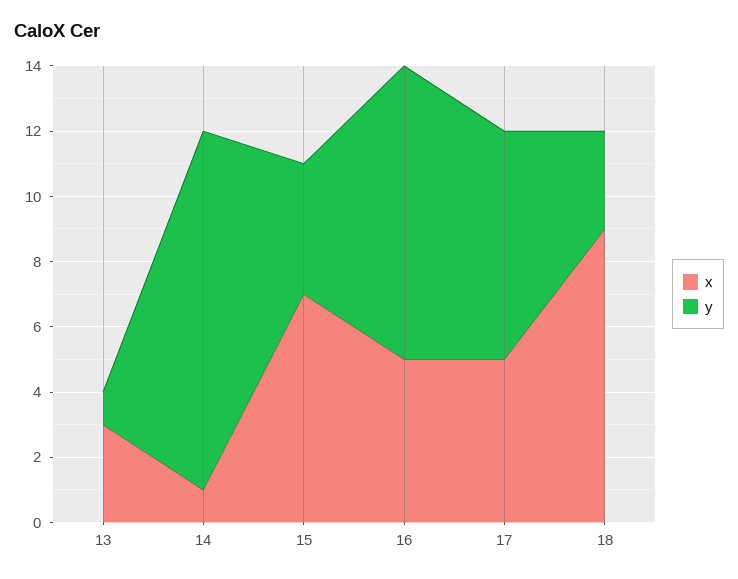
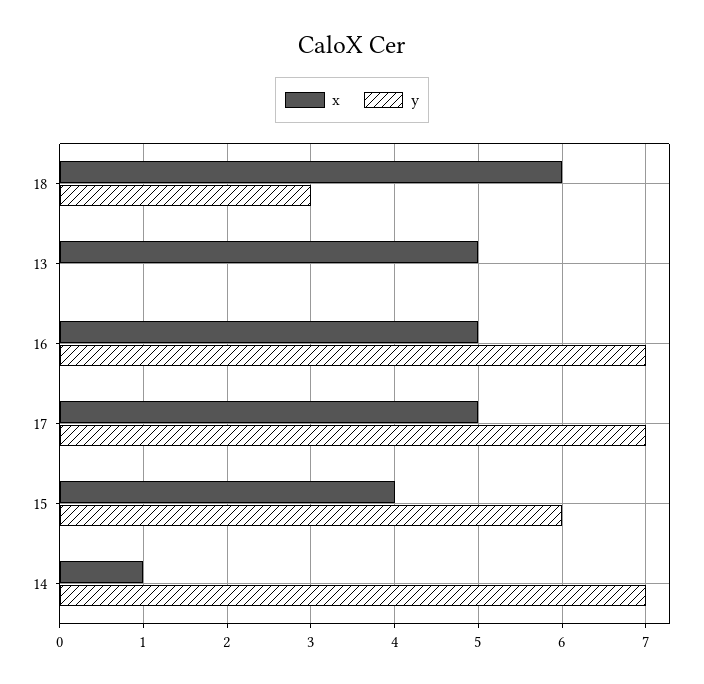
  {
    "x": {
-     "13": 3,
+     "13": 5,
      "14": 1,
-     "15": 7,
+     "15": 4,
      "16": 5,
      "17": 5,
-     "18": 9
+     "18": 6
    },
    "y": {
-     "13": 1,
+     "13": 0,
-     "14": 11,
+     "14": 7,
-     "15": 4,
+     "15": 6,
-     "16": 9,
+     "16": 7,
      "17": 7,
      "18": 3
    }
  }

